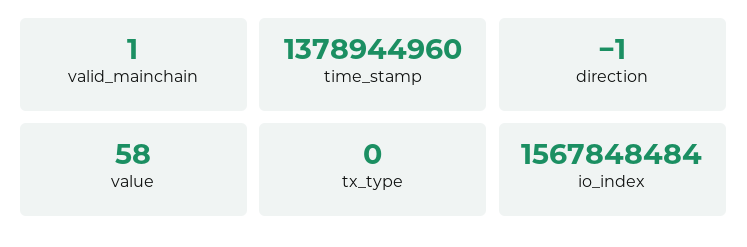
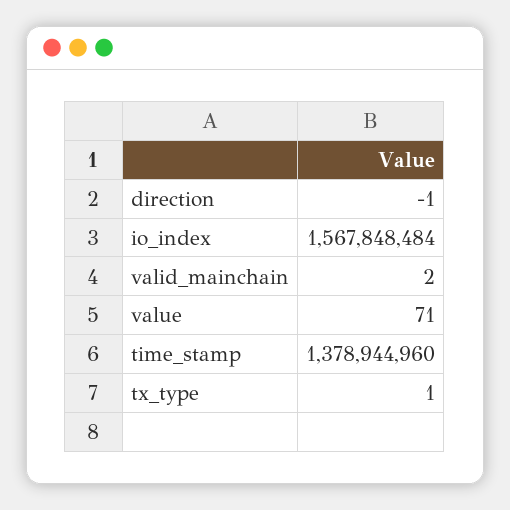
  {
-   "valid_mainchain": 1,
+   "valid_mainchain": 2,
    "time_stamp": 1378944960,
    "direction": -1,
-   "value": 58,
+   "value": 71,
-   "tx_type": 0,
+   "tx_type": 1,
    "io_index": 1567848484
  }

